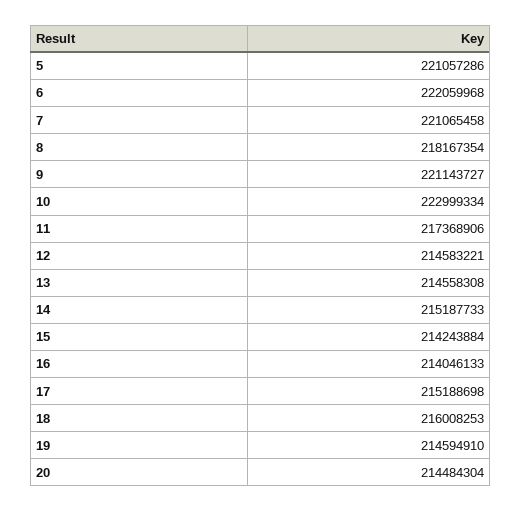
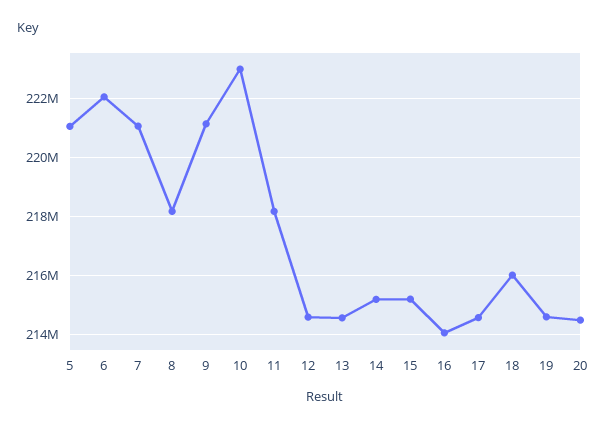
  {
    "5": 221057286,
    "6": 222059968,
    "7": 221065458,
    "8": 218167354,
    "9": 221143727,
    "10": 222999334,
-   "11": 217368906,
+   "11": 218250000,
    "12": 214583221,
    "13": 214558308,
    "14": 215187733,
-   "15": 214243884,
+   "15": 215250000,
    "16": 214046133,
-   "17": 215188698,
+   "17": 214500000,
    "18": 216008253,
    "19": 214594910,
    "20": 214484304
  }

